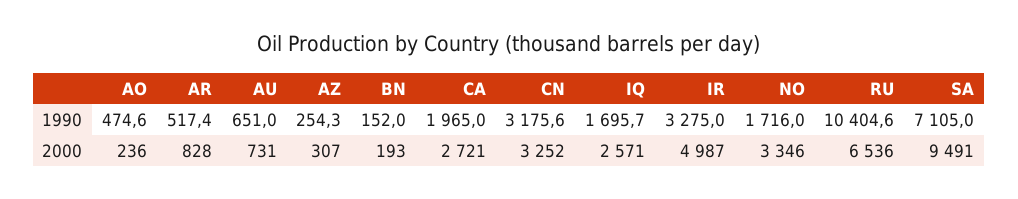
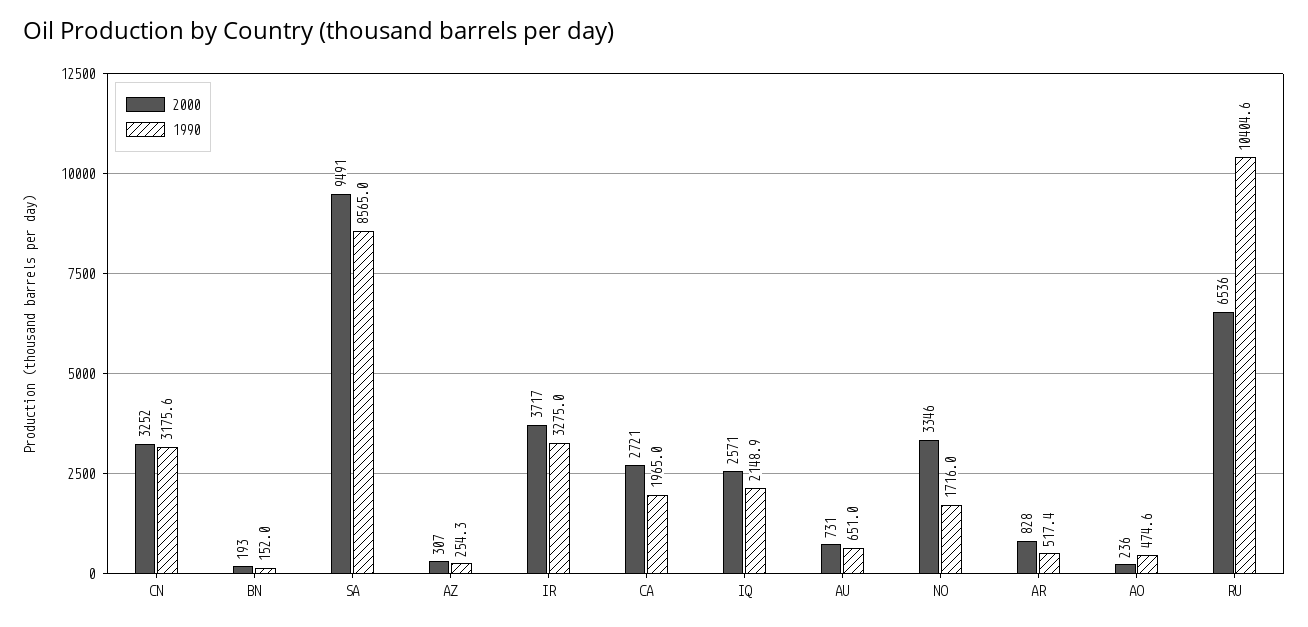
  {
    "1990": {
      "AO": 474.6,
      "AR": 517.4,
      "AU": 651,
      "AZ": 254.3,
      "BN": 152,
      "CA": 1965,
      "CN": 3175.6,
-     "IQ": 1695.7,
+     "IQ": 2148.9,
      "IR": 3275,
      "NO": 1716,
      "RU": 10404.6,
-     "SA": 7105
+     "SA": 8565
    },
    "2000": {
      "AO": 236,
      "AR": 828,
      "AU": 731,
      "AZ": 307,
      "BN": 193,
      "CA": 2721,
      "CN": 3252,
      "IQ": 2571,
-     "IR": 4987,
+     "IR": 3717,
      "NO": 3346,
      "RU": 6536,
      "SA": 9491
    }
  }

